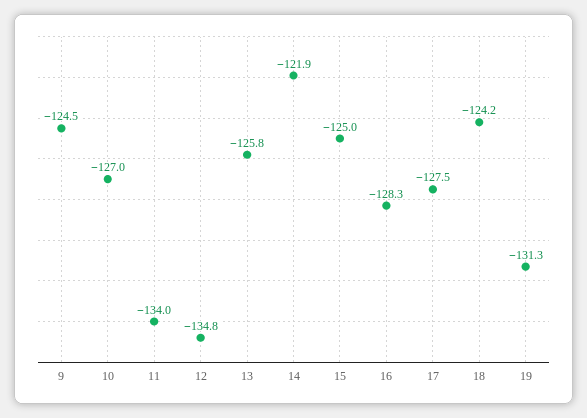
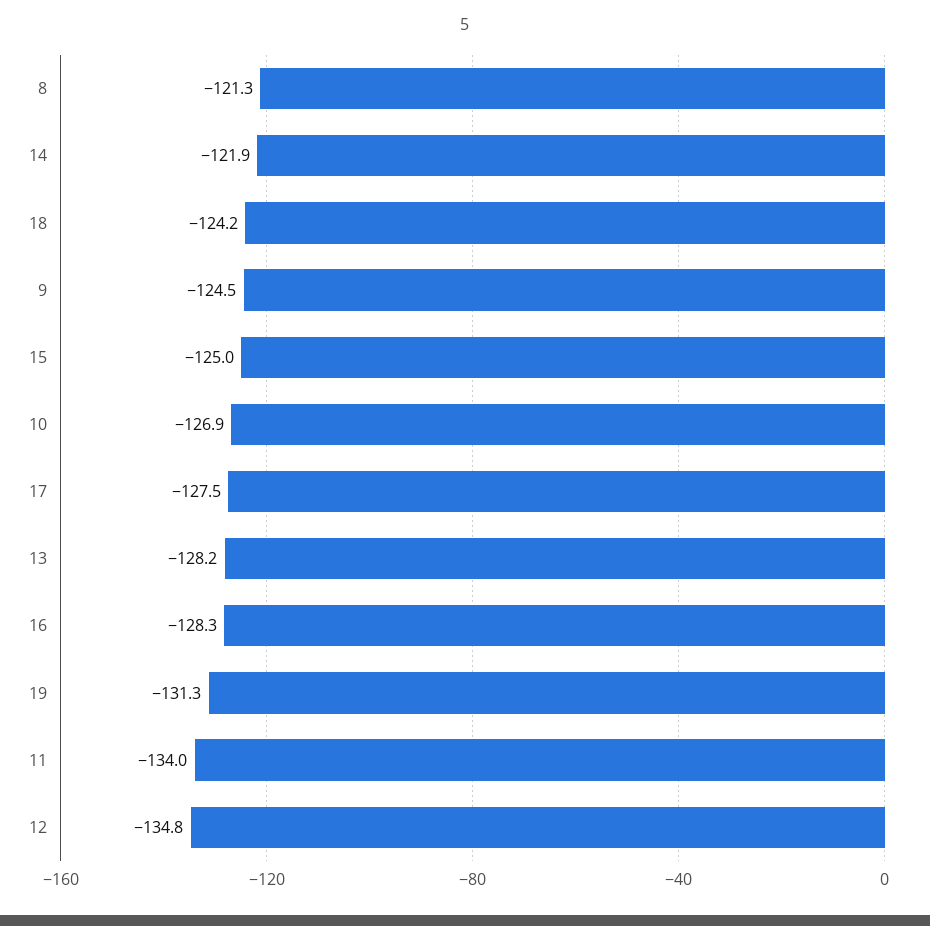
  {
    "9": -124.5,
-   "10": -127,
+   "10": -126.9,
    "11": -134,
    "12": -134.8,
-   "13": -125.8,
+   "13": -128.2,
    "14": -121.9,
    "15": -125,
    "16": -128.3,
    "17": -127.5,
    "18": -124.2,
-   "19": -131.3
+   "19": -131.3,
+   "8": -121.3
  }

